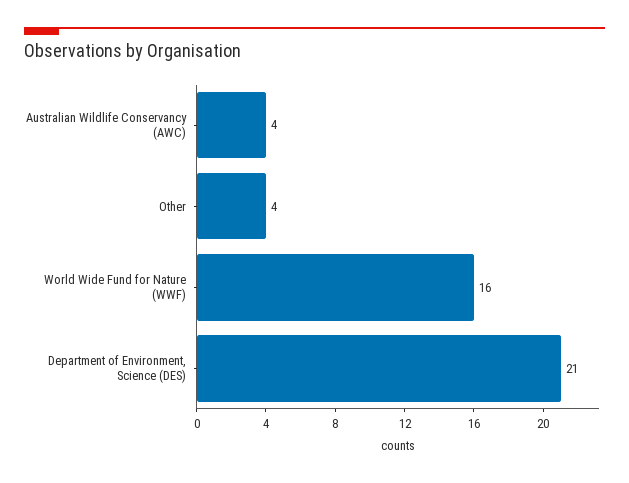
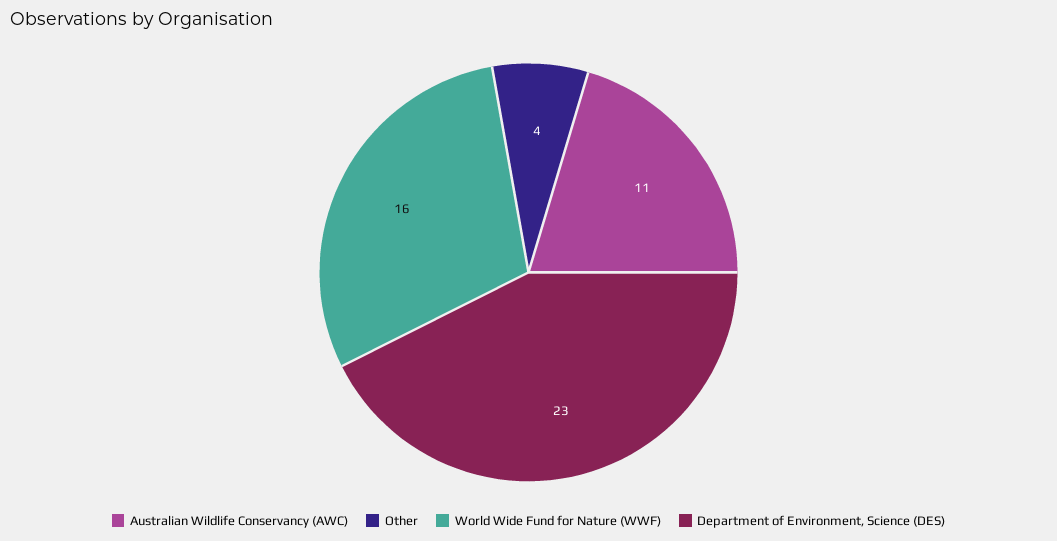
  {
-   "Australian Wildlife Conservancy (AWC)": 4,
+   "Australian Wildlife Conservancy (AWC)": 11,
    "Other": 4,
    "World Wide Fund for Nature (WWF)": 16,
-   "Department of Environment, Science (DES)": 21
+   "Department of Environment, Science (DES)": 23
  }

